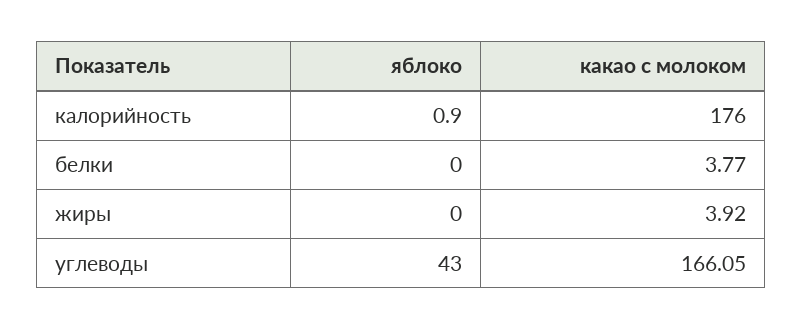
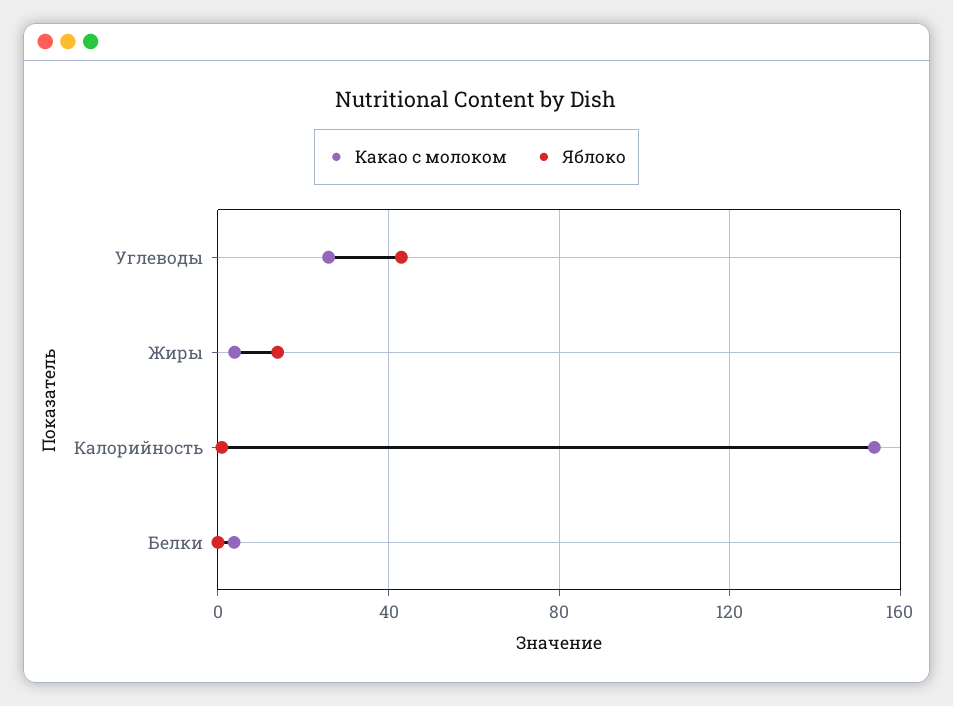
  {
    "яблоко": {
      "калорийность": 0.9,
      "белки": 0,
-     "жиры": 0,
+     "жиры": 15,
      "углеводы": 43
    },
    "какао с молоком": {
-     "калорийность": 176,
+     "калорийность": 155,
      "белки": 3.77,
      "жиры": 3.92,
-     "углеводы": 166.05
+     "углеводы": 25
    }
  }

